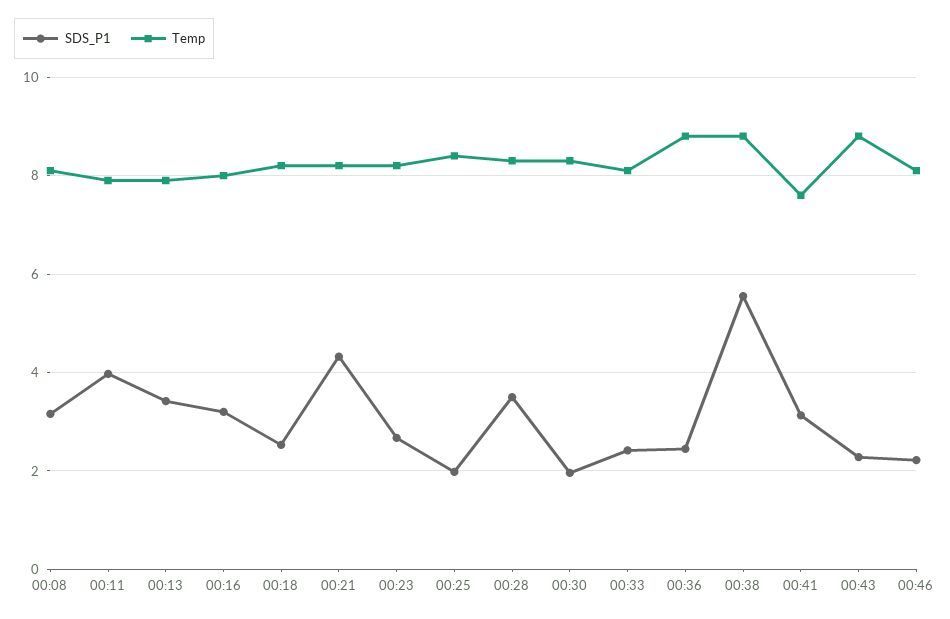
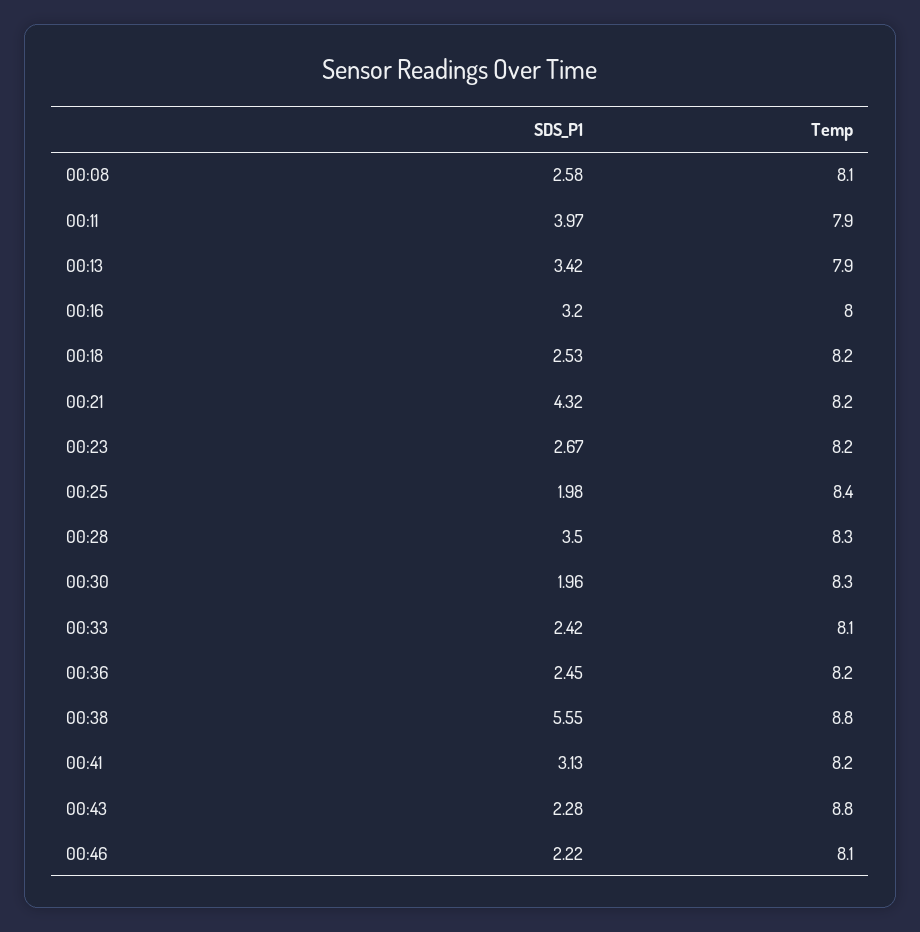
  {
    "SDS_P1": {
-     "00:08": 3.2,
+     "00:08": 2.58,
      "00:11": 3.97,
      "00:13": 3.42,
      "00:16": 3.2,
      "00:18": 2.53,
      "00:21": 4.32,
      "00:23": 2.67,
      "00:25": 1.98,
      "00:28": 3.5,
      "00:30": 1.96,
      "00:33": 2.42,
      "00:36": 2.45,
      "00:38": 5.55,
      "00:41": 3.13,
      "00:43": 2.28,
      "00:46": 2.22
    },
    "Temp": {
      "00:08": 8.1,
      "00:11": 7.9,
      "00:13": 7.9,
      "00:16": 8,
      "00:18": 8.2,
      "00:21": 8.2,
      "00:23": 8.2,
      "00:25": 8.4,
      "00:28": 8.3,
      "00:30": 8.3,
      "00:33": 8.1,
-     "00:36": 8.8,
+     "00:36": 8.2,
      "00:38": 8.8,
-     "00:41": 7.6,
+     "00:41": 8.2,
      "00:43": 8.8,
      "00:46": 8.1
    }
  }

